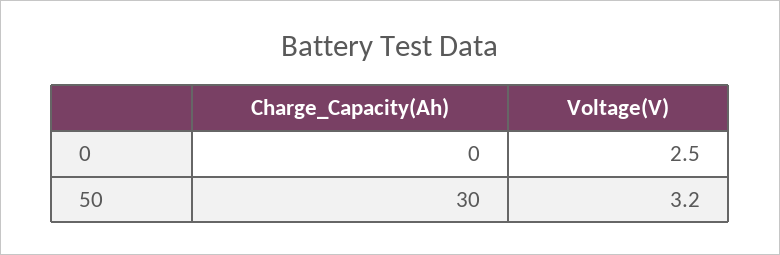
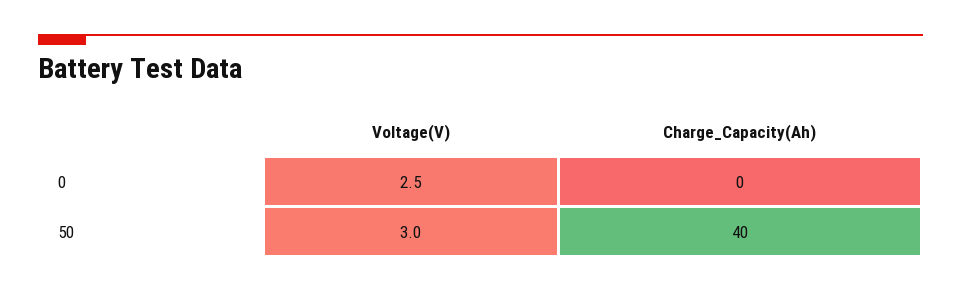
  {
    "Charge_Capacity(Ah)": {
      "0": 0,
-     "50": 30
+     "50": 40
    },
    "Voltage(V)": {
      "0": 2.5,
-     "50": 3.2
+     "50": 3
    }
  }

